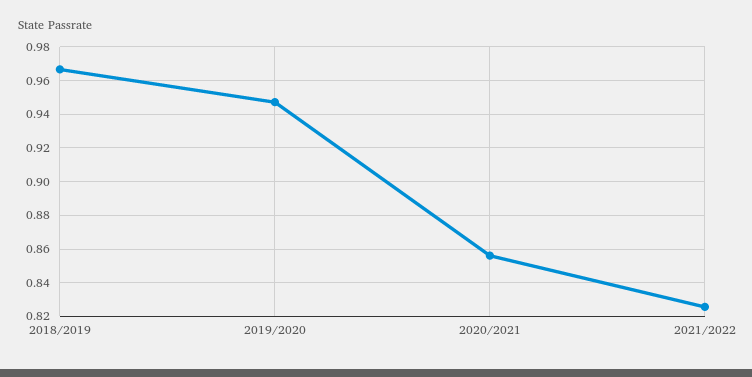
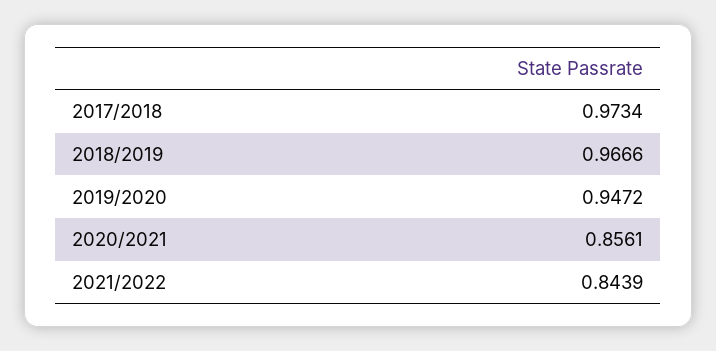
  {
    "2018/2019": 0.9666,
    "2019/2020": 0.9472,
    "2020/2021": 0.8561,
-   "2021/2022": 0.825
+   "2021/2022": 0.8439,
+   "2017/2018": 0.9734
  }

